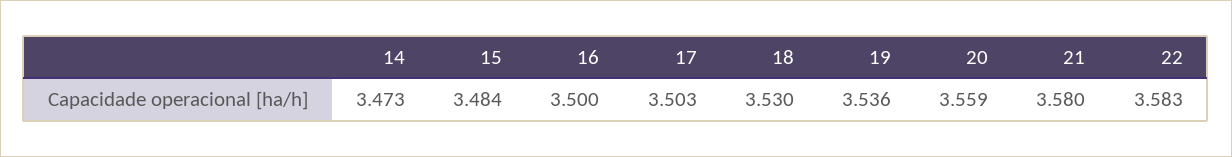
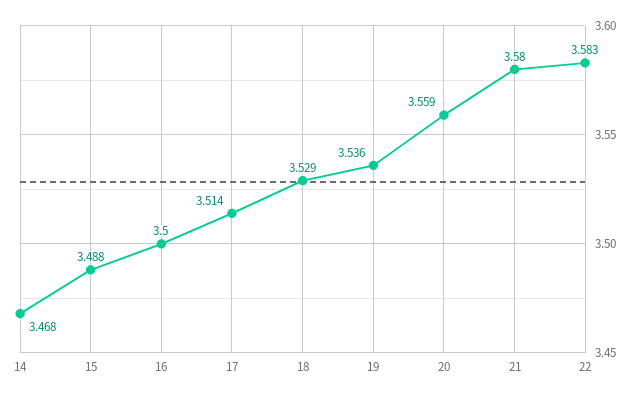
  {
-   "14": 3.473,
+   "14": 3.468,
-   "15": 3.484,
+   "15": 3.488,
    "16": 3.5,
-   "17": 3.503,
+   "17": 3.514,
-   "18": 3.53,
+   "18": 3.529,
    "19": 3.536,
    "20": 3.559,
    "21": 3.58,
    "22": 3.583
  }

